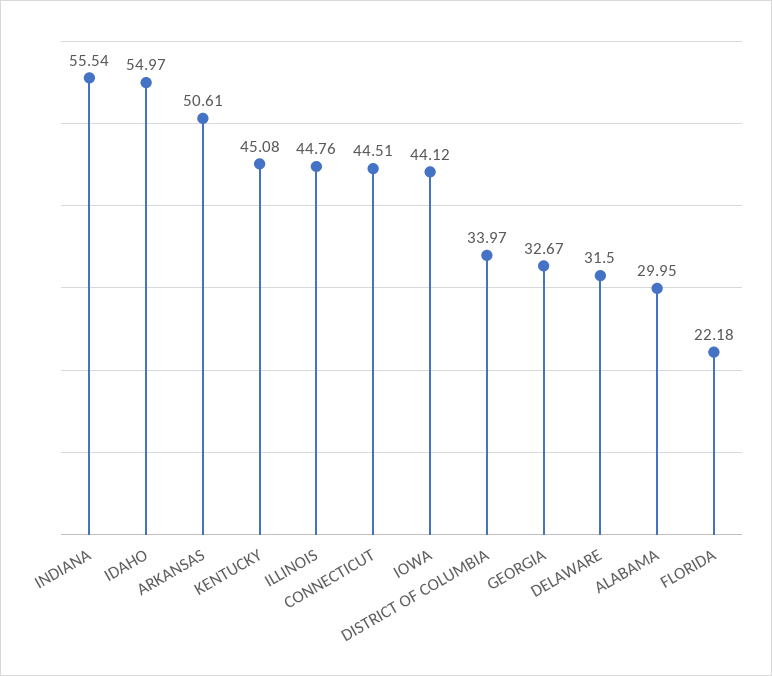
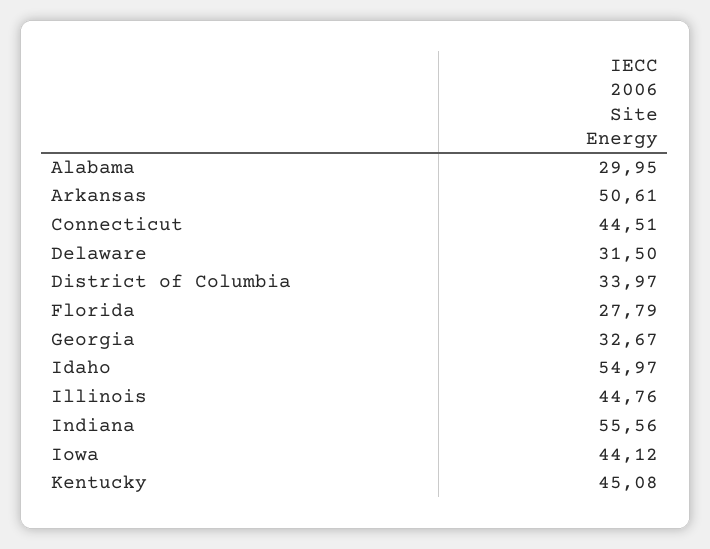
  {
-   "INDIANA": 55.54,
+   "INDIANA": 55.56,
    "IDAHO": 54.97,
    "ARKANSAS": 50.61,
    "KENTUCKY": 45.08,
    "ILLINOIS": 44.76,
    "CONNECTICUT": 44.51,
    "IOWA": 44.12,
    "DISTRICT OF COLUMBIA": 33.97,
    "GEORGIA": 32.67,
    "DELAWARE": 31.5,
    "ALABAMA": 29.95,
-   "FLORIDA": 22.18
+   "FLORIDA": 27.79
  }

